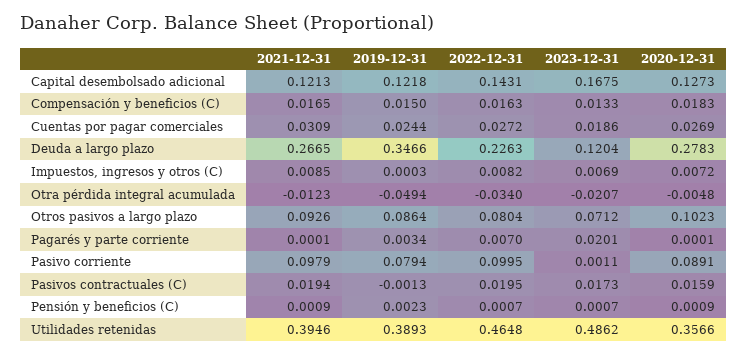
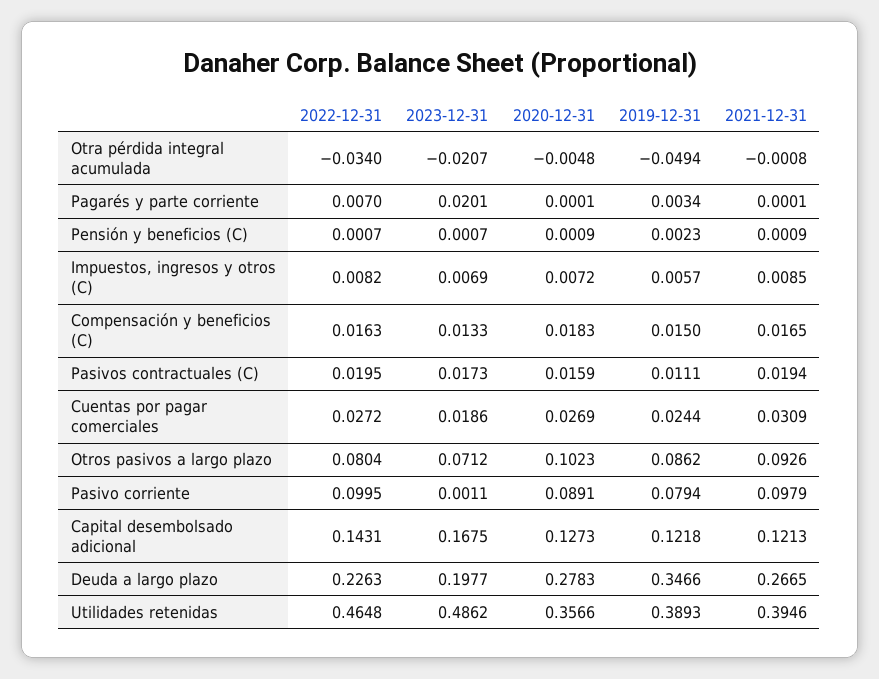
  {
    "2021-12-31": {
      "Capital desembolsado adicional": 0.1213,
      "Compensación y beneficios (C)": 0.0165,
      "Cuentas por pagar comerciales": 0.0309,
      "Deuda a largo plazo": 0.2665,
      "Impuestos, ingresos y otros (C)": 0.0085,
-     "Otra pérdida integral acumulada": -0.0123,
+     "Otra pérdida integral acumulada": -0.0008,
      "Otros pasivos a largo plazo": 0.0926,
      "Pagarés y parte corriente": 0.0001,
      "Pasivo corriente": 0.0979,
      "Pasivos contractuales (C)": 0.0194,
      "Pensión y beneficios (C)": 0.0009,
      "Utilidades retenidas": 0.3946
    },
    "2019-12-31": {
      "Capital desembolsado adicional": 0.1218,
      "Compensación y beneficios (C)": 0.015,
      "Cuentas por pagar comerciales": 0.0244,
      "Deuda a largo plazo": 0.3466,
-     "Impuestos, ingresos y otros (C)": 0.0003,
+     "Impuestos, ingresos y otros (C)": 0.0057,
      "Otra pérdida integral acumulada": -0.0494,
-     "Otros pasivos a largo plazo": 0.0864,
+     "Otros pasivos a largo plazo": 0.0862,
      "Pagarés y parte corriente": 0.0034,
      "Pasivo corriente": 0.0794,
-     "Pasivos contractuales (C)": -0.0013,
+     "Pasivos contractuales (C)": 0.0111,
      "Pensión y beneficios (C)": 0.0023,
      "Utilidades retenidas": 0.3893
    },
    "2022-12-31": {
      "Capital desembolsado adicional": 0.1431,
      "Compensación y beneficios (C)": 0.0163,
      "Cuentas por pagar comerciales": 0.0272,
      "Deuda a largo plazo": 0.2263,
      "Impuestos, ingresos y otros (C)": 0.0082,
      "Otra pérdida integral acumulada": -0.034,
      "Otros pasivos a largo plazo": 0.0804,
      "Pagarés y parte corriente": 0.007,
      "Pasivo corriente": 0.0995,
      "Pasivos contractuales (C)": 0.0195,
      "Pensión y beneficios (C)": 0.0007,
      "Utilidades retenidas": 0.4648
    },
    "2023-12-31": {
      "Capital desembolsado adicional": 0.1675,
      "Compensación y beneficios (C)": 0.0133,
      "Cuentas por pagar comerciales": 0.0186,
-     "Deuda a largo plazo": 0.1204,
+     "Deuda a largo plazo": 0.1977,
      "Impuestos, ingresos y otros (C)": 0.0069,
      "Otra pérdida integral acumulada": -0.0207,
      "Otros pasivos a largo plazo": 0.0712,
      "Pagarés y parte corriente": 0.0201,
      "Pasivo corriente": 0.0011,
      "Pasivos contractuales (C)": 0.0173,
      "Pensión y beneficios (C)": 0.0007,
      "Utilidades retenidas": 0.4862
    },
    "2020-12-31": {
      "Capital desembolsado adicional": 0.1273,
      "Compensación y beneficios (C)": 0.0183,
      "Cuentas por pagar comerciales": 0.0269,
      "Deuda a largo plazo": 0.2783,
      "Impuestos, ingresos y otros (C)": 0.0072,
      "Otra pérdida integral acumulada": -0.0048,
      "Otros pasivos a largo plazo": 0.1023,
      "Pagarés y parte corriente": 0.0001,
      "Pasivo corriente": 0.0891,
      "Pasivos contractuales (C)": 0.0159,
      "Pensión y beneficios (C)": 0.0009,
      "Utilidades retenidas": 0.3566
    }
  }

